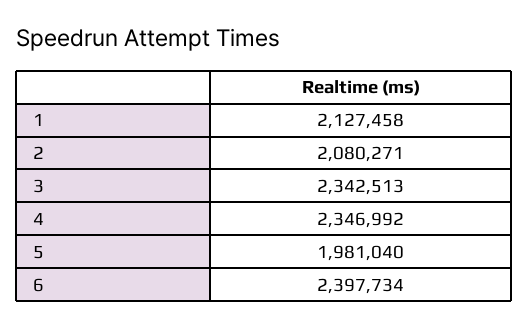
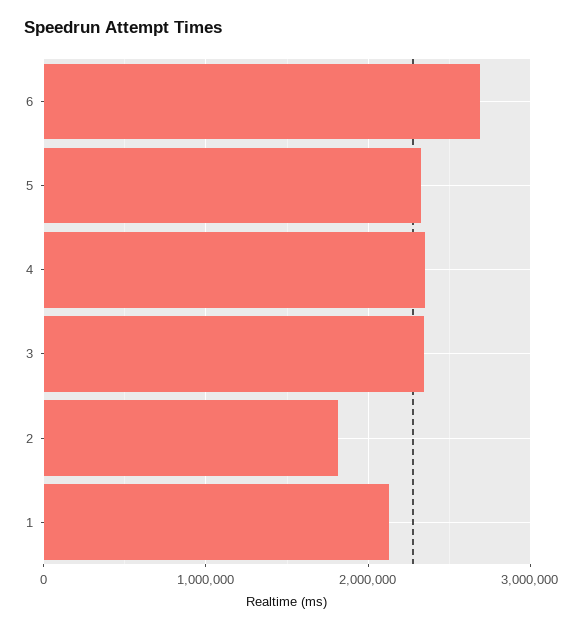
  {
    "1": 2127458,
-   "2": 2080271,
+   "2": 1800000,
    "3": 2342513,
    "4": 2346992,
-   "5": 1981040,
+   "5": 2300000,
-   "6": 2397734
+   "6": 2700000
  }

